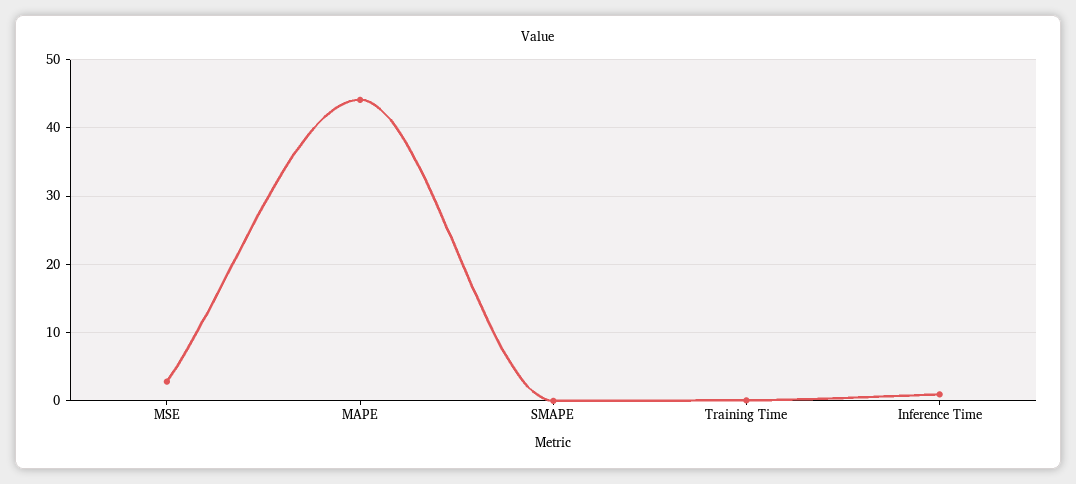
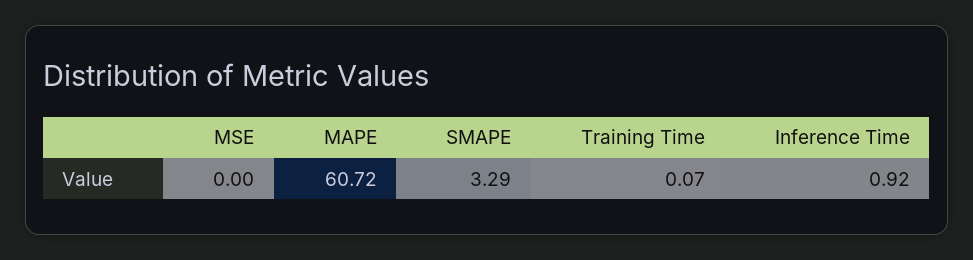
  {
-   "MSE": 3,
+   "MSE": 0,
-   "MAPE": 44,
+   "MAPE": 60.72,
-   "SMAPE": 0,
+   "SMAPE": 3.29,
    "Training Time": 0.07,
    "Inference Time": 0.92
  }

